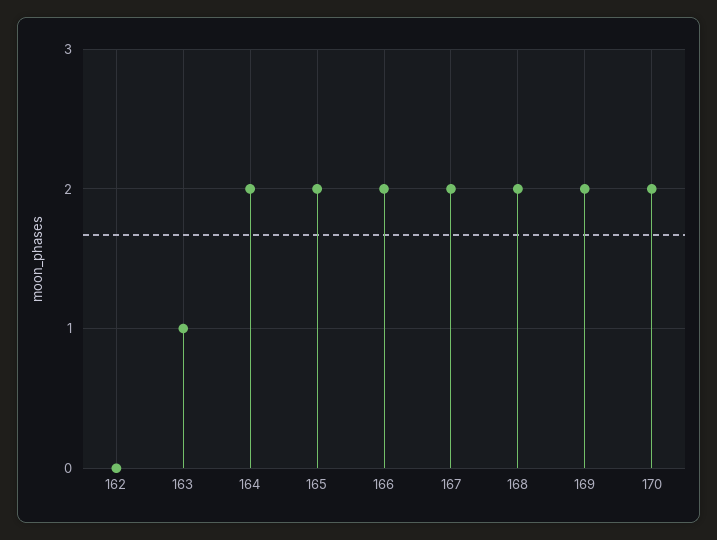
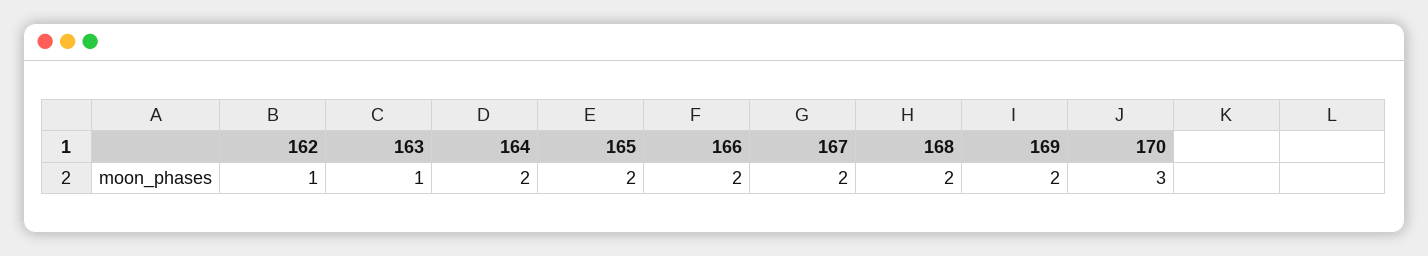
  {
-   "162": 0,
+   "162": 1,
    "163": 1,
    "164": 2,
    "165": 2,
    "166": 2,
    "167": 2,
    "168": 2,
    "169": 2,
-   "170": 2
+   "170": 3
  }

